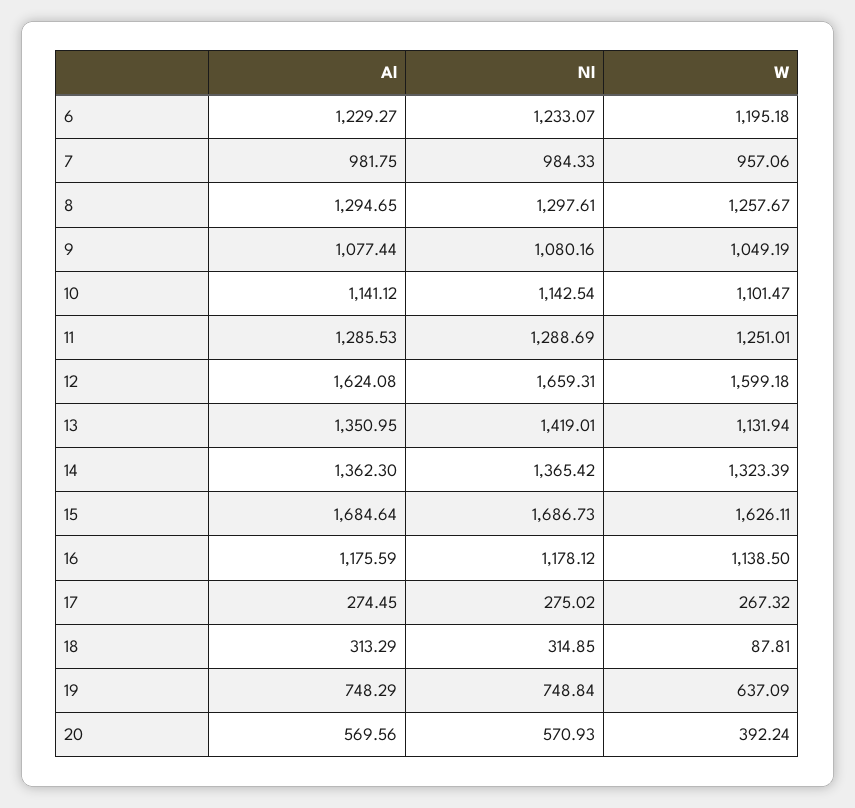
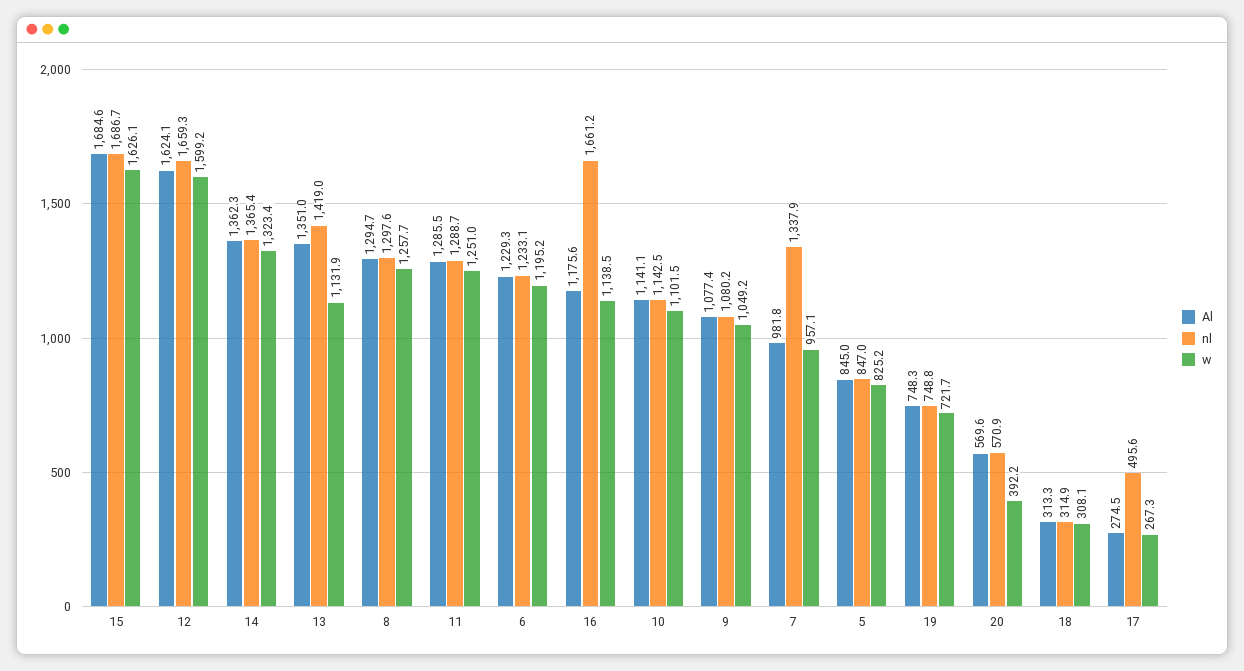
  {
    "Al": {
      "6": 1229.27,
      "7": 981.75,
      "8": 1294.65,
      "9": 1077.44,
      "10": 1141.12,
      "11": 1285.53,
      "12": 1624.08,
      "13": 1350.95,
      "14": 1362.3,
      "15": 1684.64,
      "16": 1175.59,
      "17": 274.45,
      "18": 313.29,
      "19": 748.29,
-     "20": 569.56
+     "20": 569.56,
+     "5": 845
    },
    "Nl": {
      "6": 1233.07,
-     "7": 984.33,
+     "7": 1337.9,
      "8": 1297.61,
      "9": 1080.16,
      "10": 1142.54,
      "11": 1288.69,
      "12": 1659.31,
      "13": 1419.01,
      "14": 1365.42,
      "15": 1686.73,
-     "16": 1178.12,
+     "16": 1661.2,
-     "17": 275.02,
+     "17": 495.6,
      "18": 314.85,
      "19": 748.84,
-     "20": 570.93
+     "20": 570.93,
+     "5": 847
    },
    "W": {
      "6": 1195.18,
      "7": 957.06,
      "8": 1257.67,
      "9": 1049.19,
      "10": 1101.47,
      "11": 1251.01,
      "12": 1599.18,
      "13": 1131.94,
      "14": 1323.39,
      "15": 1626.11,
      "16": 1138.5,
      "17": 267.32,
-     "18": 87.81,
+     "18": 308.1,
-     "19": 637.09,
+     "19": 721.7,
-     "20": 392.24
+     "20": 392.24,
+     "5": 825.2
    }
  }

